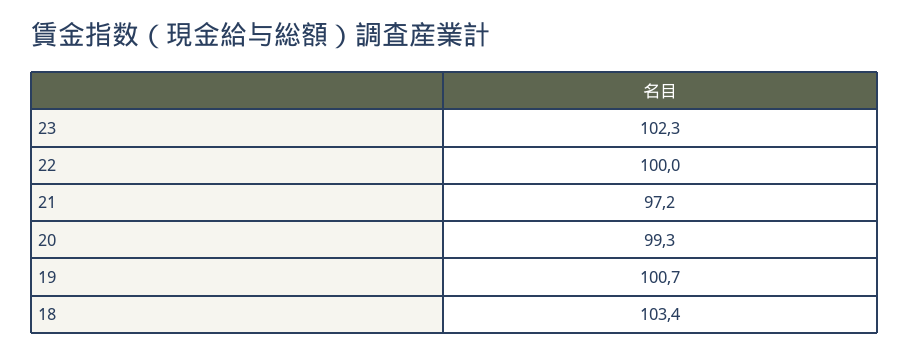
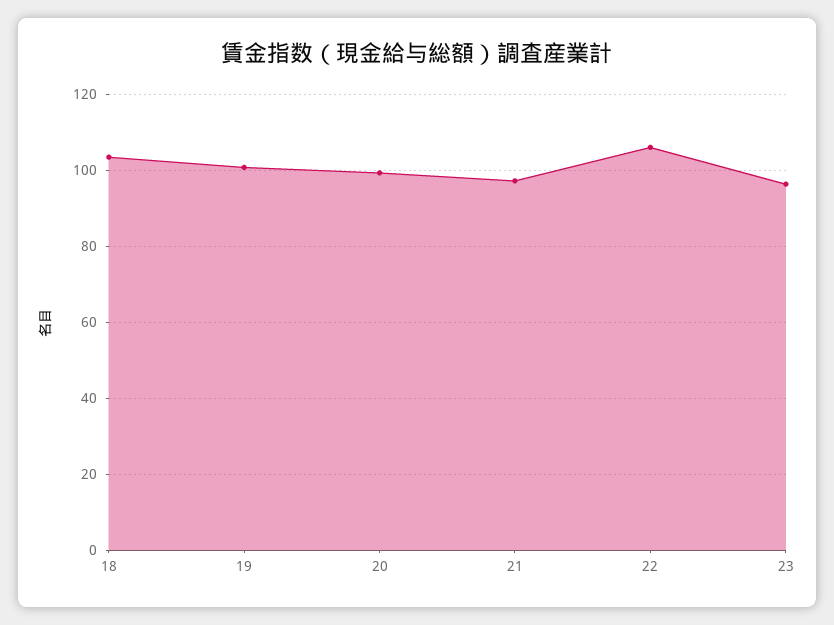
  {
-   "23": 102.3,
+   "23": 96,
-   "22": 100,
+   "22": 106,
    "21": 97.2,
    "20": 99.3,
    "19": 100.7,
    "18": 103.4
  }

